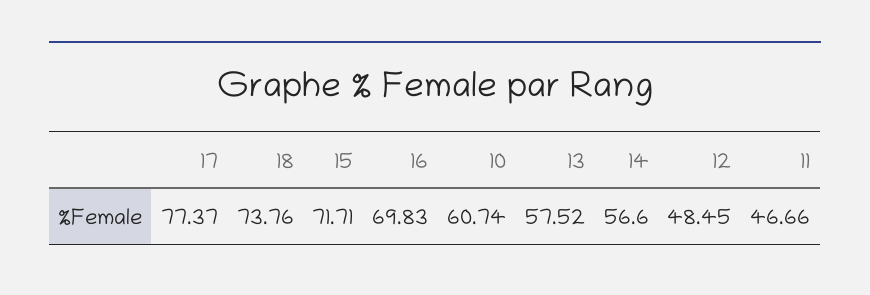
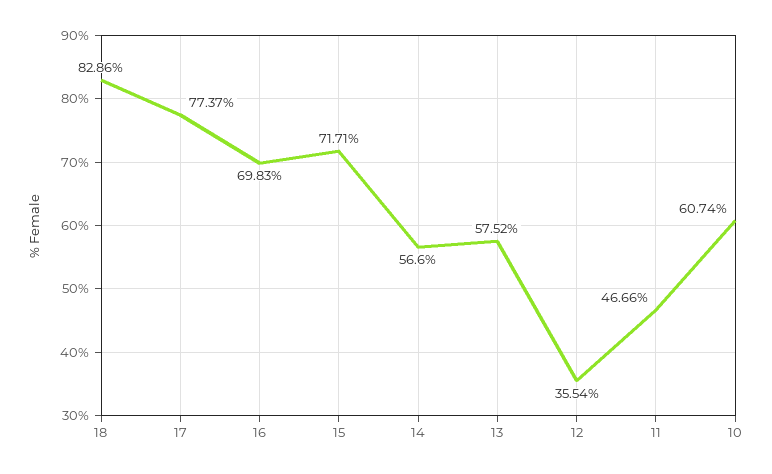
  {
    "17": 77.37,
-   "18": 73.76,
+   "18": 82.86,
    "15": 71.71,
    "16": 69.83,
    "10": 60.74,
    "13": 57.52,
    "14": 56.6,
-   "12": 48.45,
+   "12": 35.54,
    "11": 46.66
  }

